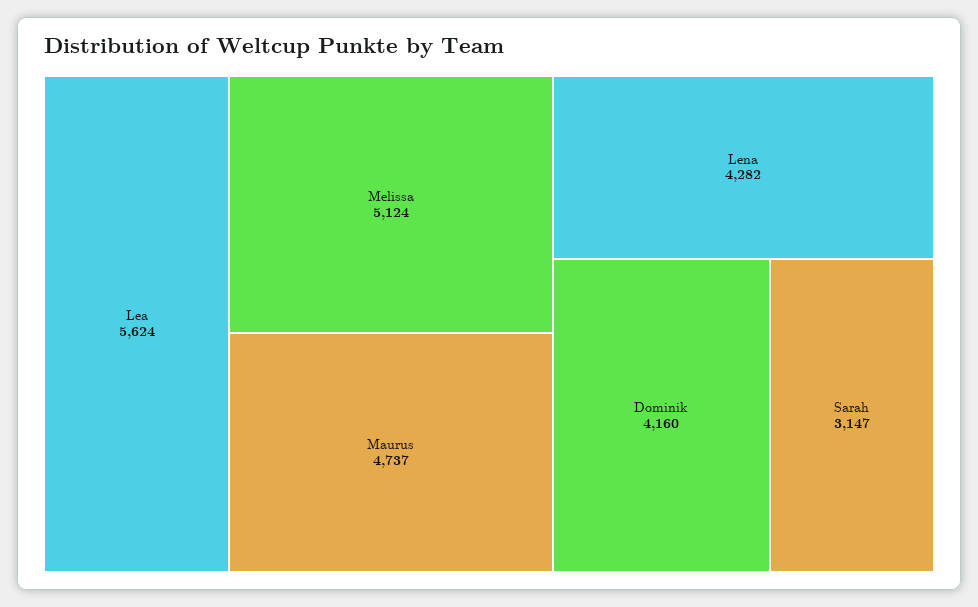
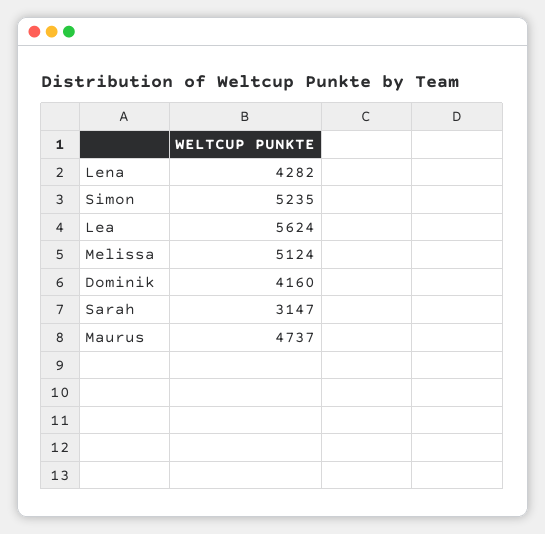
  {
    "Lea": 5624,
    "Melissa": 5124,
    "Maurus": 4737,
    "Lena": 4282,
    "Dominik": 4160,
-   "Sarah": 3147
+   "Sarah": 3147,
+   "Simon": 5235
  }

